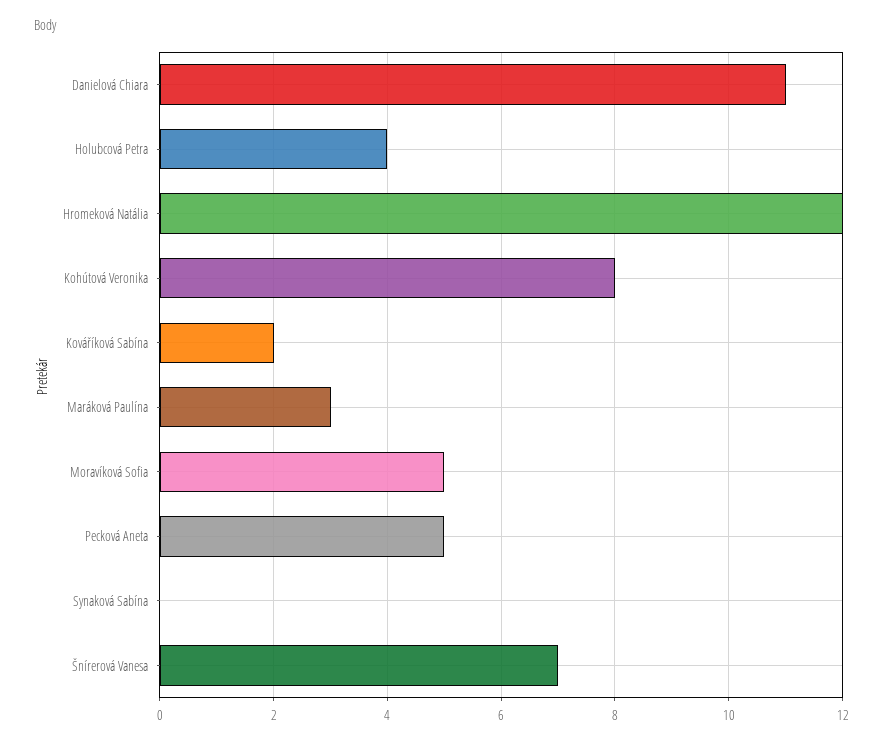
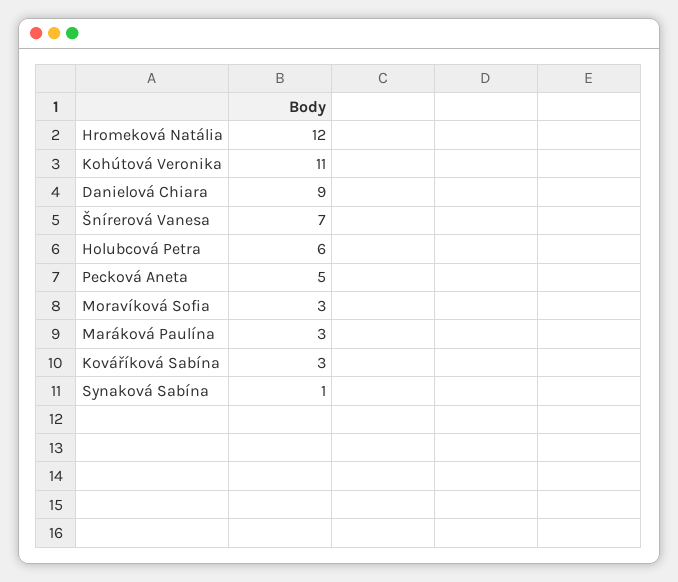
  {
-   "Danielová Chiara": 11,
+   "Danielová Chiara": 9,
-   "Holubcová Petra": 4,
+   "Holubcová Petra": 6,
    "Hromeková Natália": 12,
-   "Kohútová Veronika": 8,
+   "Kohútová Veronika": 11,
-   "Kováříková Sabína": 2,
+   "Kováříková Sabína": 3,
    "Maráková Paulína": 3,
-   "Moravíková Sofia": 5,
+   "Moravíková Sofia": 3,
    "Pecková Aneta": 5,
-   "Synaková Sabína": 0,
+   "Synaková Sabína": 1,
    "Šnírerová Vanesa": 7
  }

